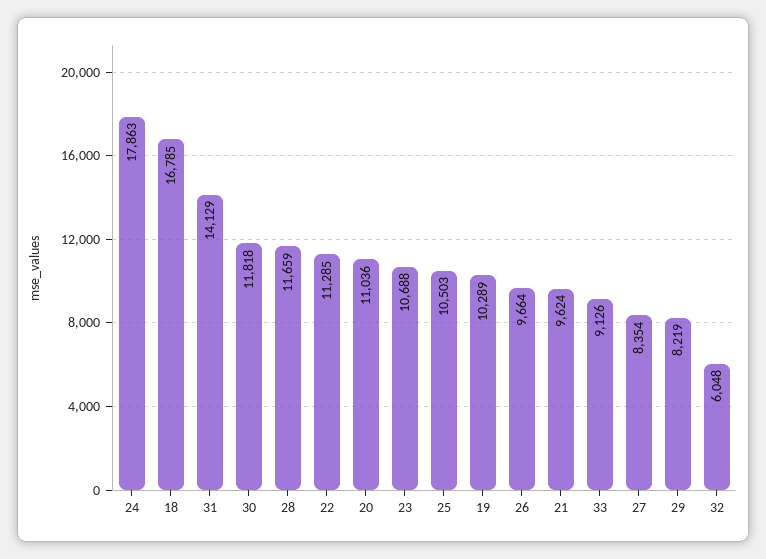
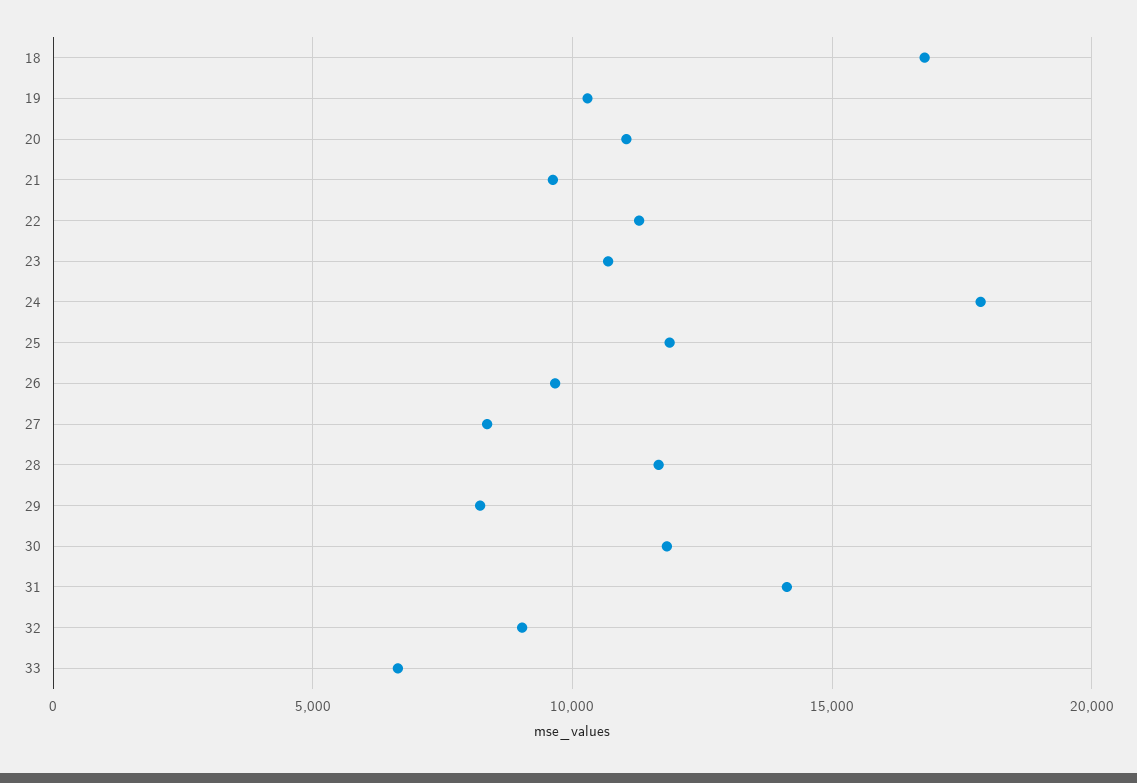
  {
    "24": 17863,
    "18": 16785,
    "31": 14129,
    "30": 11818,
    "28": 11659,
    "22": 11285,
    "20": 11036,
    "23": 10688,
-   "25": 10503,
+   "25": 12000,
    "19": 10289,
    "26": 9664,
    "21": 9624,
-   "33": 9126,
+   "33": 6500,
    "27": 8354,
    "29": 8219,
-   "32": 6048
+   "32": 9000
  }

